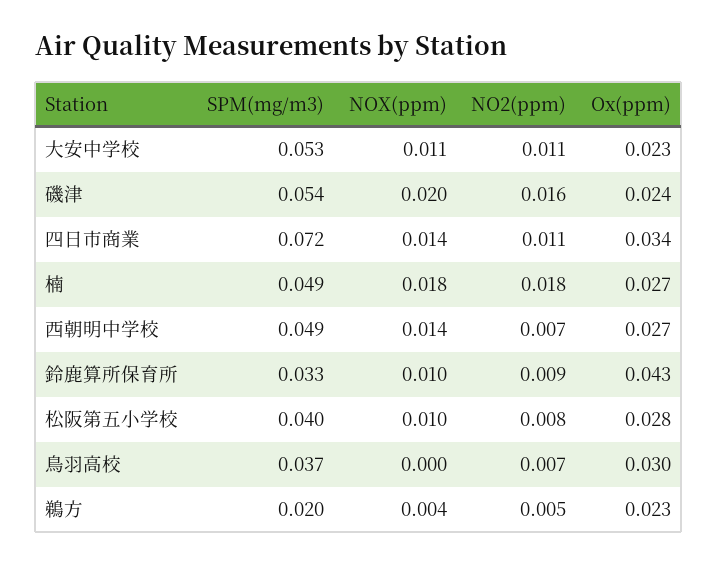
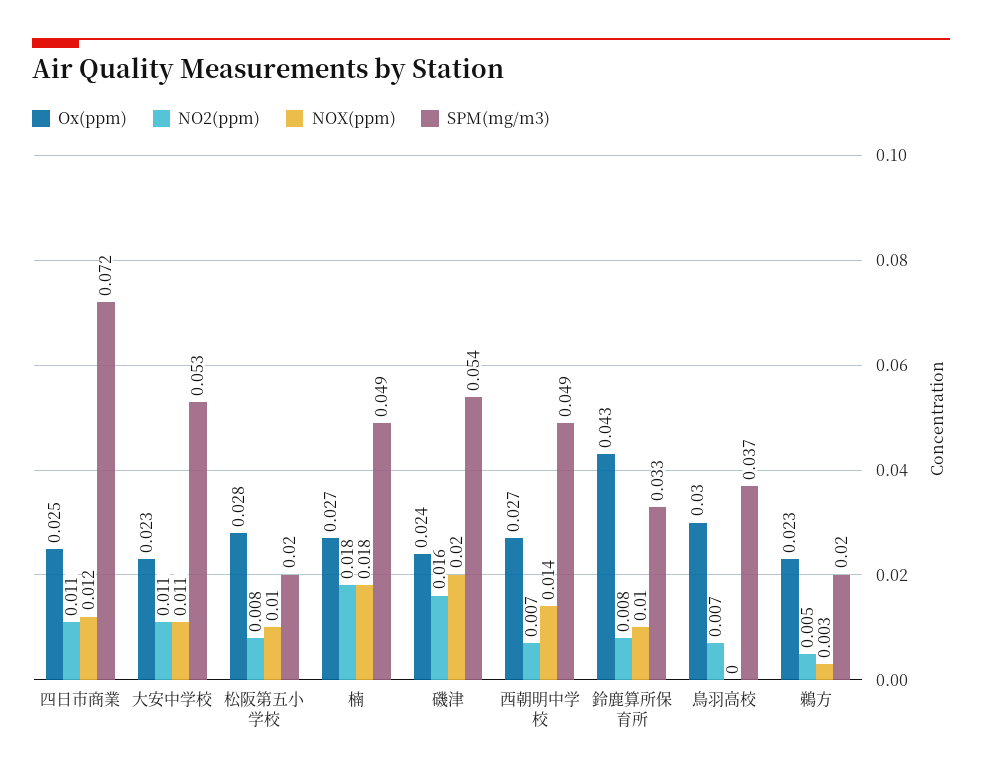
  {
    "SPM(mg/m3)": {
      "大安中学校": 0.053,
      "磯津": 0.054,
      "四日市商業": 0.072,
      "楠": 0.049,
      "西朝明中学校": 0.049,
      "鈴鹿算所保育所": 0.033,
-     "松阪第五小学校": 0.04,
+     "松阪第五小学校": 0.02,
      "鳥羽高校": 0.037,
      "鵜方": 0.02
    },
    "NOX(ppm)": {
      "大安中学校": 0.011,
      "磯津": 0.02,
-     "四日市商業": 0.014,
+     "四日市商業": 0.012,
      "楠": 0.018,
      "西朝明中学校": 0.014,
      "鈴鹿算所保育所": 0.01,
      "松阪第五小学校": 0.01,
      "鳥羽高校": 0,
-     "鵜方": 0.004
+     "鵜方": 0.003
    },
    "NO2(ppm)": {
      "大安中学校": 0.011,
      "磯津": 0.016,
      "四日市商業": 0.011,
      "楠": 0.018,
      "西朝明中学校": 0.007,
-     "鈴鹿算所保育所": 0.009,
+     "鈴鹿算所保育所": 0.008,
      "松阪第五小学校": 0.008,
      "鳥羽高校": 0.007,
      "鵜方": 0.005
    },
    "Ox(ppm)": {
      "大安中学校": 0.023,
      "磯津": 0.024,
-     "四日市商業": 0.034,
+     "四日市商業": 0.025,
      "楠": 0.027,
      "西朝明中学校": 0.027,
      "鈴鹿算所保育所": 0.043,
      "松阪第五小学校": 0.028,
      "鳥羽高校": 0.03,
      "鵜方": 0.023
    }
  }

